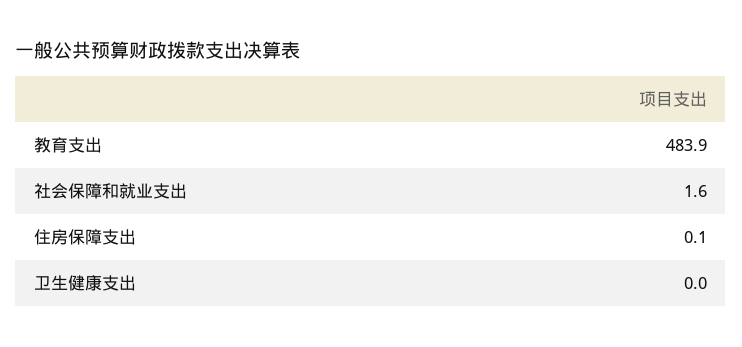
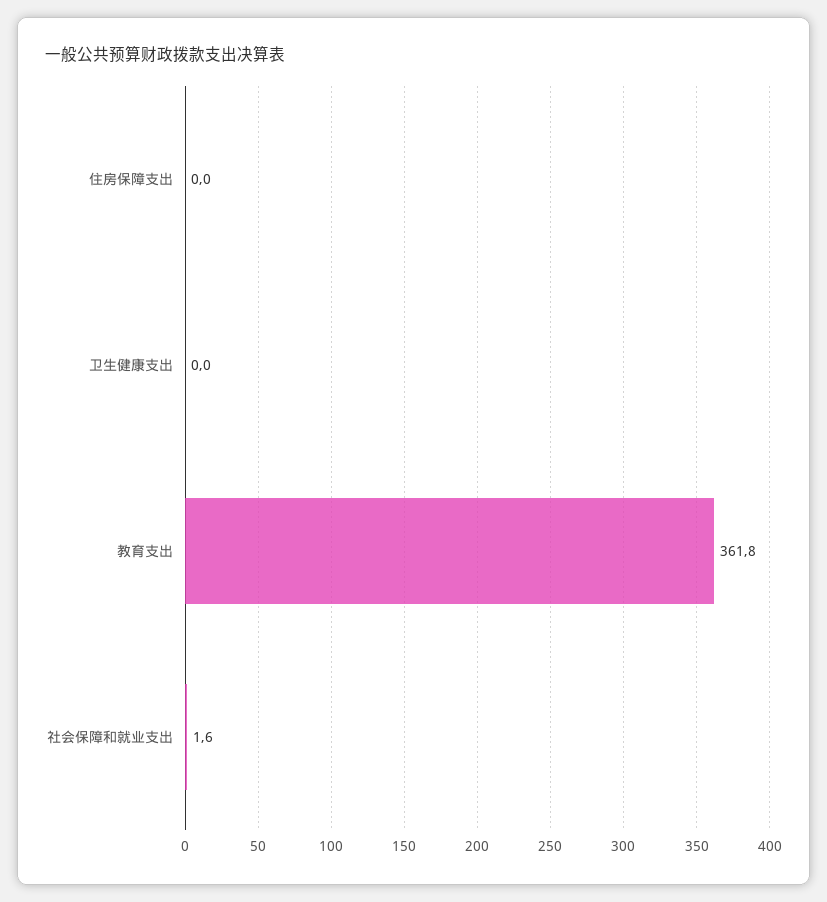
  {
-   "教育支出": 483.9,
+   "教育支出": 361.8,
    "社会保障和就业支出": 1.6,
-   "住房保障支出": 0.1,
+   "住房保障支出": 0,
    "卫生健康支出": 0
  }

